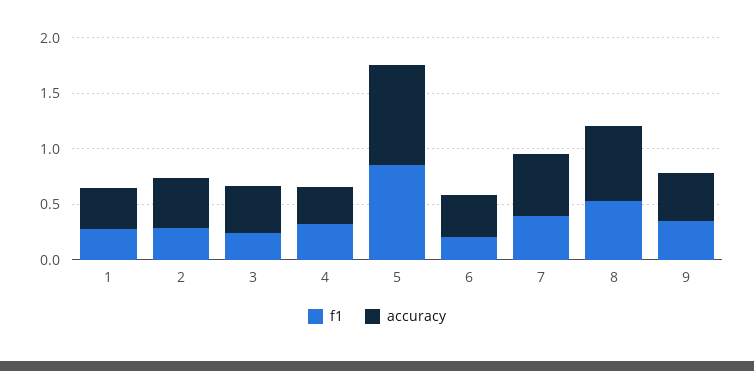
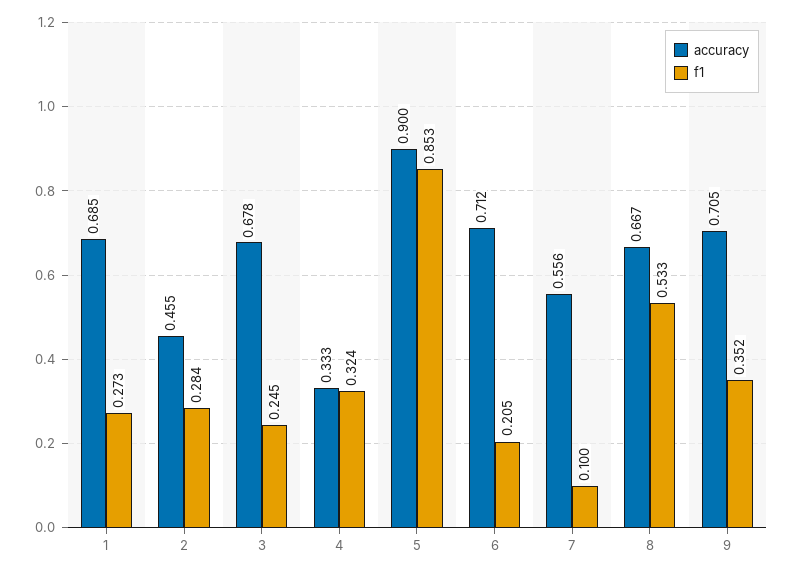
  {
    "f1": {
      "1": 0.273,
      "2": 0.284,
      "3": 0.245,
      "4": 0.324,
      "5": 0.853,
      "6": 0.205,
-     "7": 0.4,
+     "7": 0.1,
      "8": 0.533,
      "9": 0.352
    },
    "accuracy": {
-     "1": 0.4,
+     "1": 0.685,
      "2": 0.455,
-     "3": 0.4,
+     "3": 0.678,
      "4": 0.333,
      "5": 0.9,
-     "6": 0.4,
+     "6": 0.712,
      "7": 0.556,
      "8": 0.667,
-     "9": 0.4
+     "9": 0.705
    }
  }

